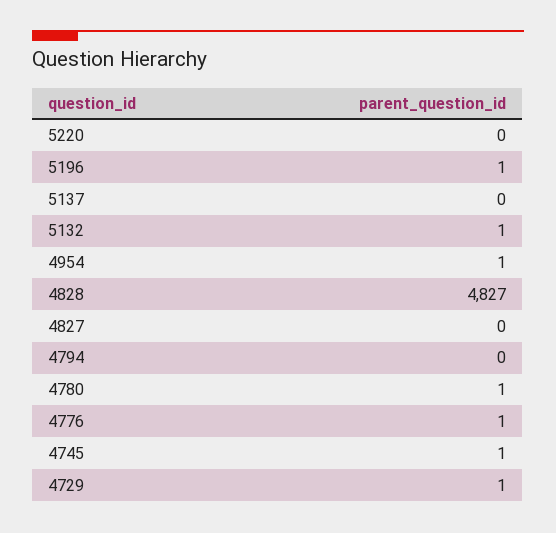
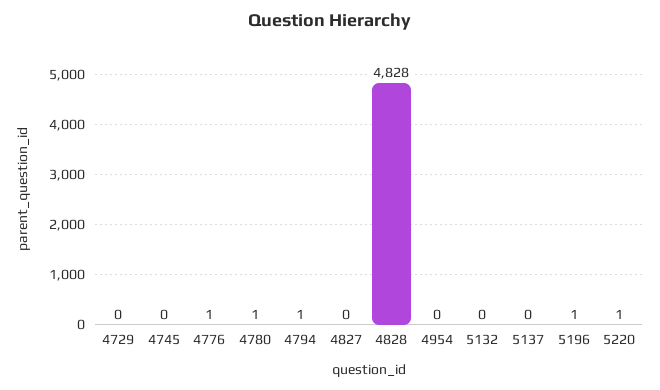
  {
-   "5220": 0,
+   "5220": 1,
    "5196": 1,
    "5137": 0,
-   "5132": 1,
+   "5132": 0,
-   "4954": 1,
+   "4954": 0,
-   "4828": 4827,
+   "4828": 4828,
    "4827": 0,
-   "4794": 0,
+   "4794": 1,
    "4780": 1,
    "4776": 1,
-   "4745": 1,
+   "4745": 0,
-   "4729": 1
+   "4729": 0
  }

